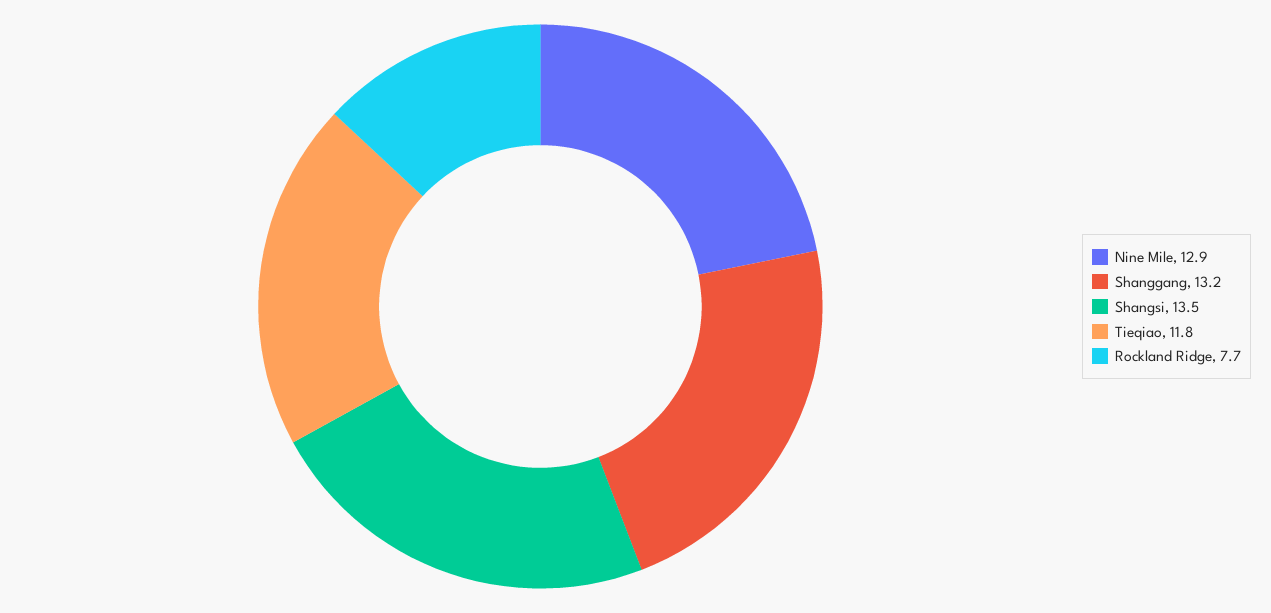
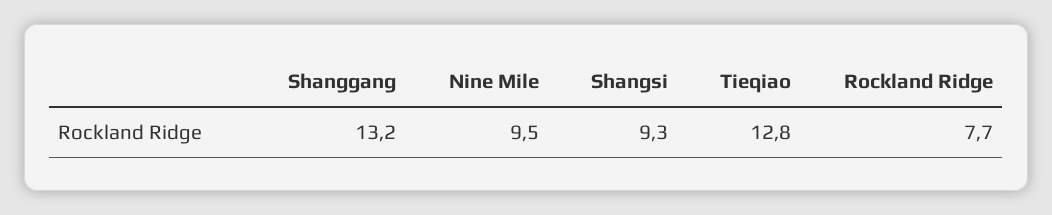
  {
-   "Nine Mile": 12.9,
+   "Nine Mile": 9.5,
    "Shanggang": 13.2,
-   "Shangsi": 13.5,
+   "Shangsi": 9.3,
-   "Tieqiao": 11.8,
+   "Tieqiao": 12.8,
    "Rockland Ridge": 7.7
  }

